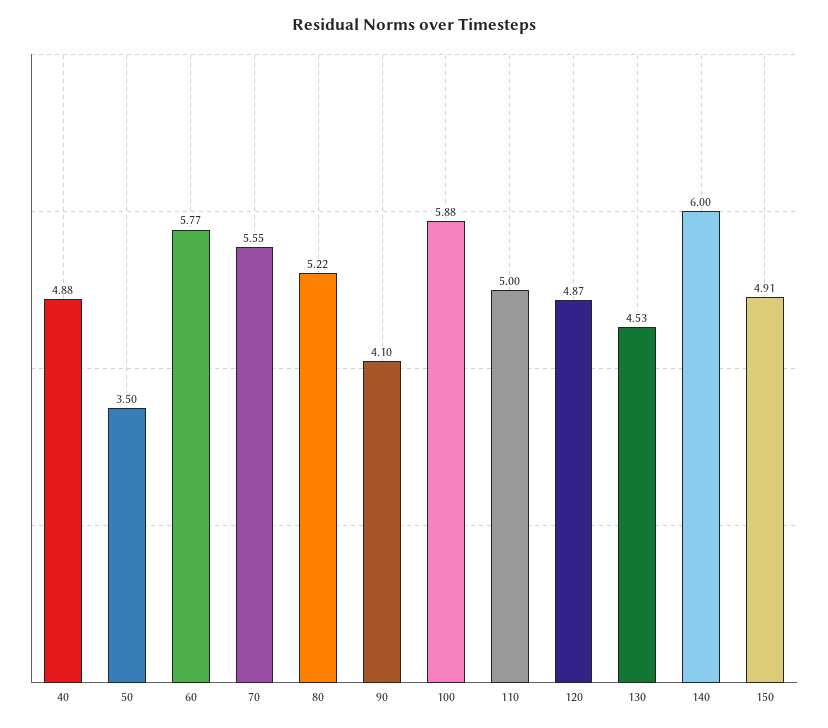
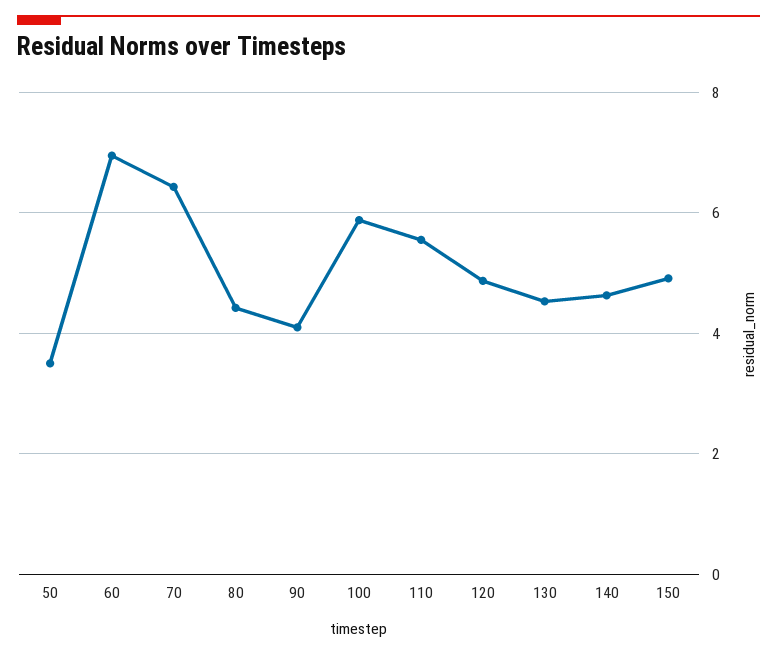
  {
-   "40": 4.88,
    "50": 3.5,
-   "60": 5.77,
+   "60": 7,
-   "70": 5.55,
+   "70": 6.4,
-   "80": 5.22,
+   "80": 4.4,
    "90": 4.1,
    "100": 5.88,
-   "110": 5,
+   "110": 5.6,
    "120": 4.87,
    "130": 4.53,
-   "140": 6,
+   "140": 4.6,
    "150": 4.91
  }

